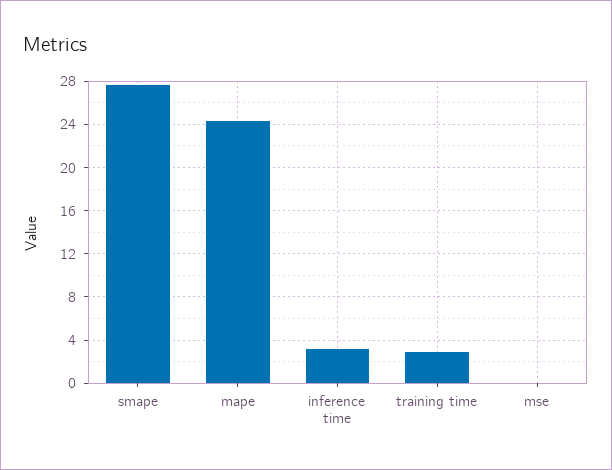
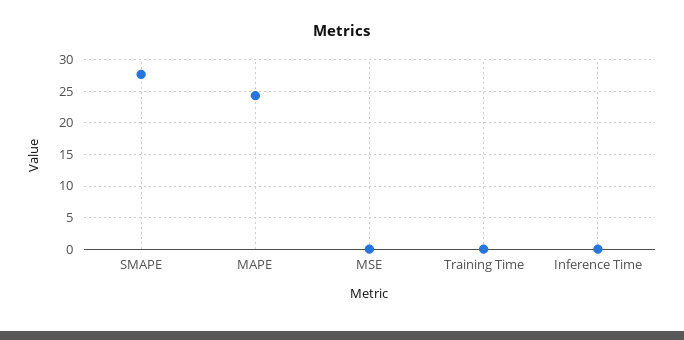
  {
    "smape": 28,
    "mape": 24,
-   "inference time": 3,
+   "inference time": 0,
-   "training time": 3,
+   "training time": 0,
    "mse": 0
  }

